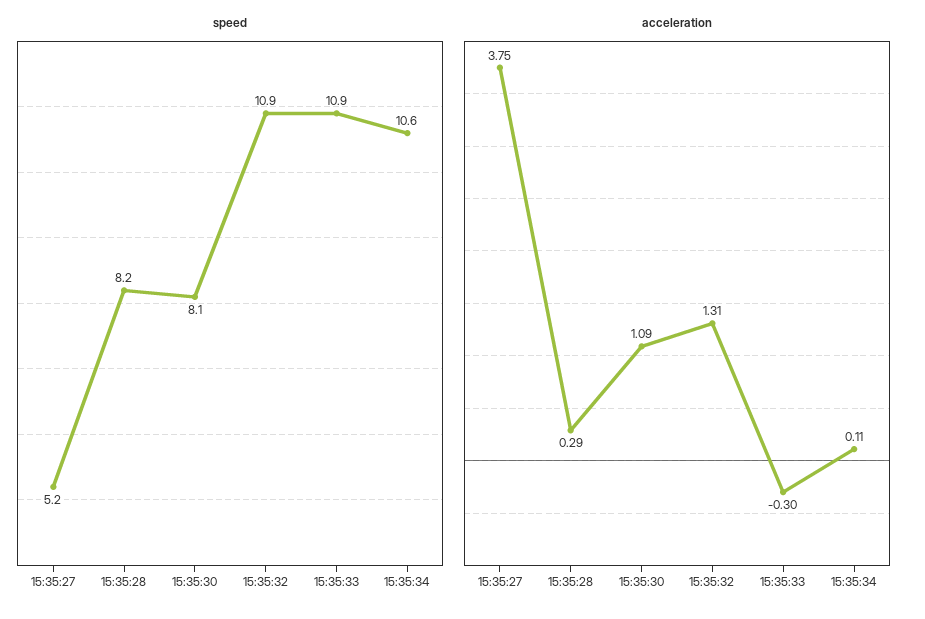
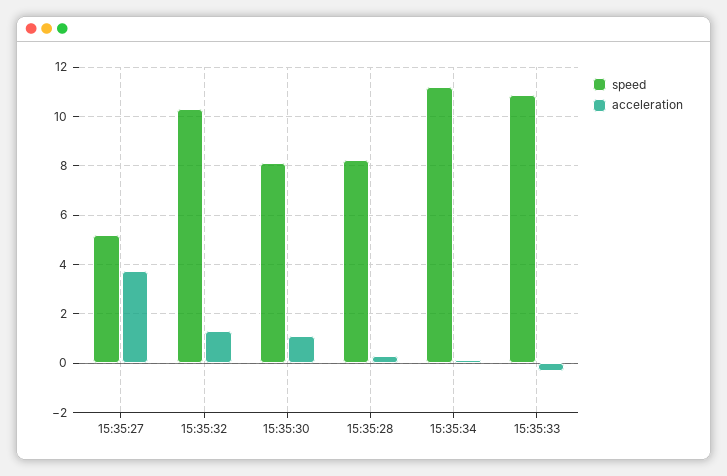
  {
    "speed": {
      "15:35:27": 5.2,
      "15:35:28": 8.2,
      "15:35:30": 8.1,
-     "15:35:32": 10.9,
+     "15:35:32": 10.25,
      "15:35:33": 10.9,
-     "15:35:34": 10.6
+     "15:35:34": 11.25
    },
    "acceleration": {
      "15:35:27": 3.75,
      "15:35:28": 0.29,
      "15:35:30": 1.09,
      "15:35:32": 1.31,
      "15:35:33": -0.3,
      "15:35:34": 0.11
    }
  }

